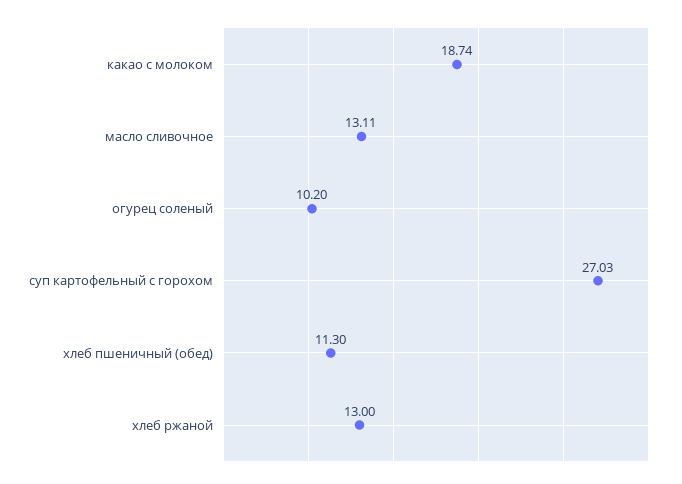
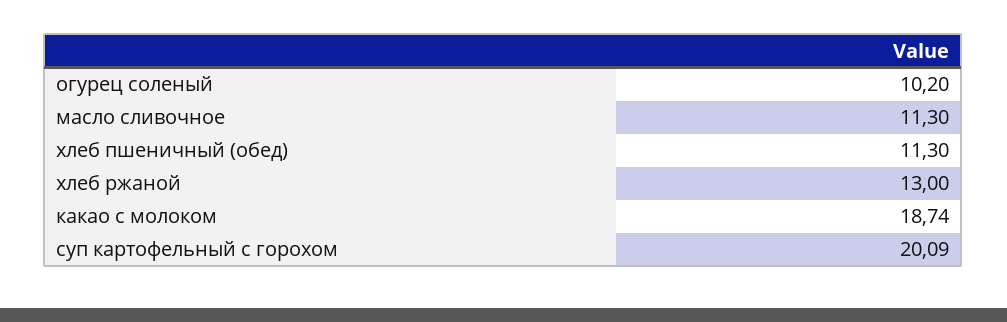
  {
    "какао с молоком": 18.74,
-   "масло сливочное": 13.11,
+   "масло сливочное": 11.3,
    "огурец соленый": 10.2,
-   "суп картофельный с горохом": 27.03,
+   "суп картофельный с горохом": 20.09,
    "хлеб пшеничный (обед)": 11.3,
    "хлеб ржаной": 13
  }

